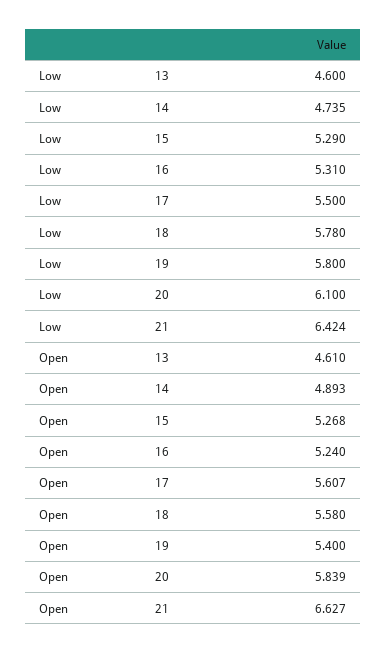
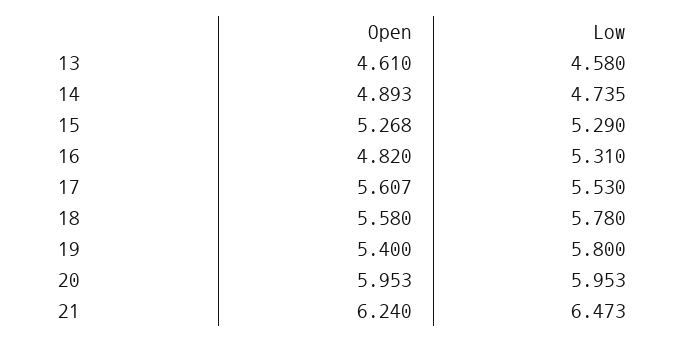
  {
    "Low": {
-     "13": 4.6,
+     "13": 4.58,
      "14": 4.735,
      "15": 5.29,
      "16": 5.31,
-     "17": 5.5,
+     "17": 5.53,
      "18": 5.78,
      "19": 5.8,
-     "20": 6.1,
+     "20": 5.953,
-     "21": 6.424
+     "21": 6.473
    },
    "Open": {
      "13": 4.61,
      "14": 4.893,
      "15": 5.268,
-     "16": 5.24,
+     "16": 4.82,
      "17": 5.607,
      "18": 5.58,
      "19": 5.4,
-     "20": 5.839,
+     "20": 5.953,
-     "21": 6.627
+     "21": 6.24
    }
  }

